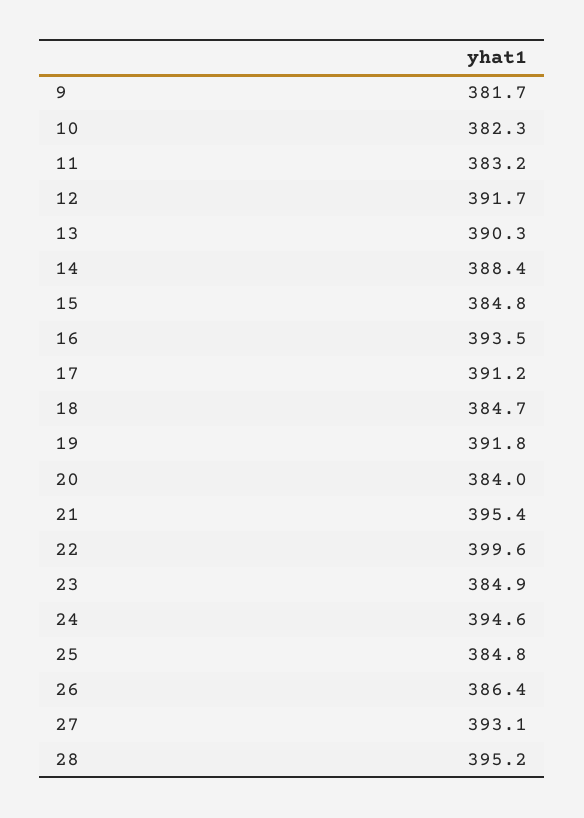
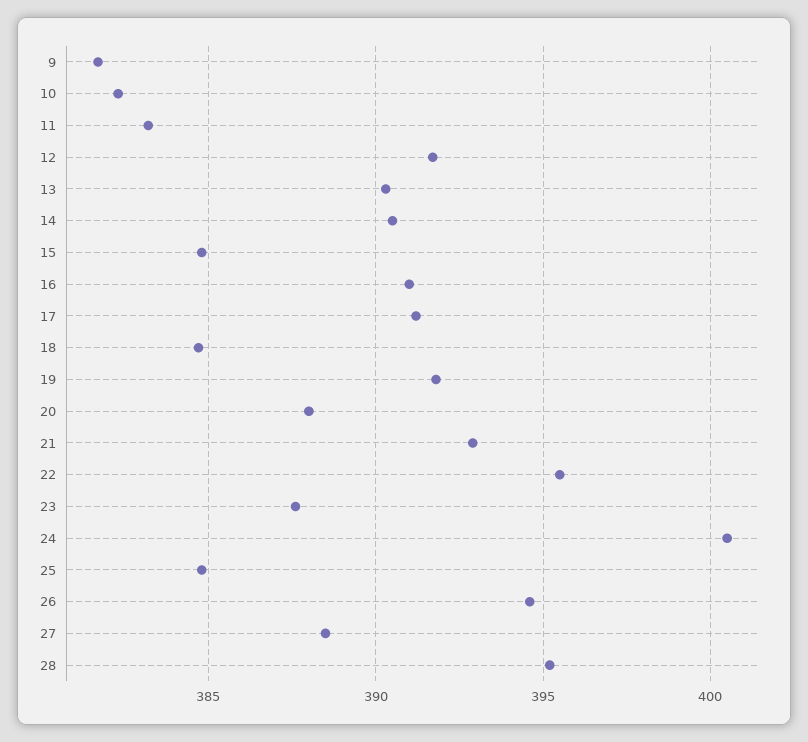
  {
    "9": 381.7,
    "10": 382.3,
    "11": 383.2,
    "12": 391.7,
    "13": 390.3,
-   "14": 388.4,
+   "14": 390.5,
    "15": 384.8,
-   "16": 393.5,
+   "16": 391,
    "17": 391.2,
    "18": 384.7,
    "19": 391.8,
-   "20": 384,
+   "20": 388,
-   "21": 395.4,
+   "21": 393,
-   "22": 399.6,
+   "22": 395.5,
-   "23": 384.9,
+   "23": 387.5,
-   "24": 394.6,
+   "24": 400.5,
    "25": 384.8,
-   "26": 386.4,
+   "26": 394.5,
-   "27": 393.1,
+   "27": 388.5,
    "28": 395.2
  }

